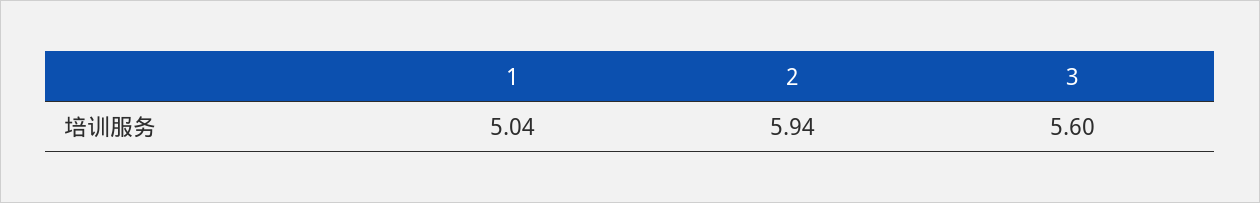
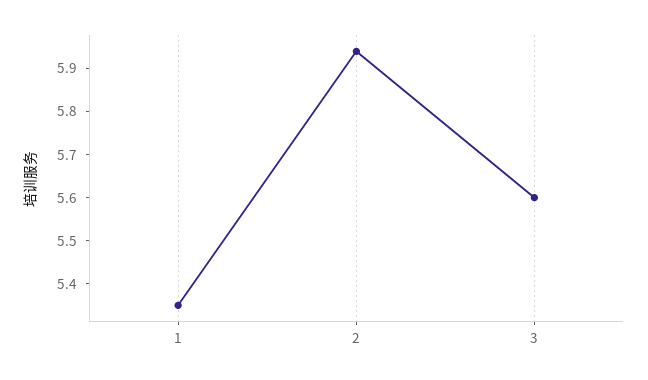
  {
-   "1": 5.04,
+   "1": 5.35,
    "2": 5.94,
    "3": 5.6
  }

